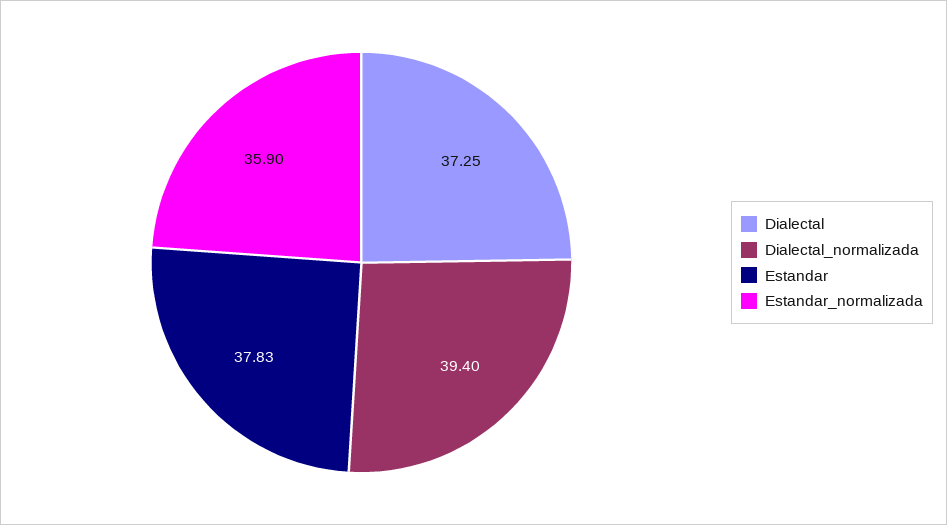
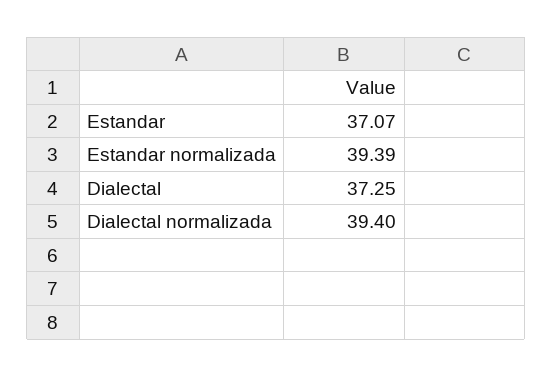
  {
    "Dialectal": 37.25,
    "Dialectal_normalizada": 39.4,
-   "Estandar": 37.83,
+   "Estandar": 37.07,
-   "Estandar_normalizada": 35.9
+   "Estandar_normalizada": 39.39
  }

